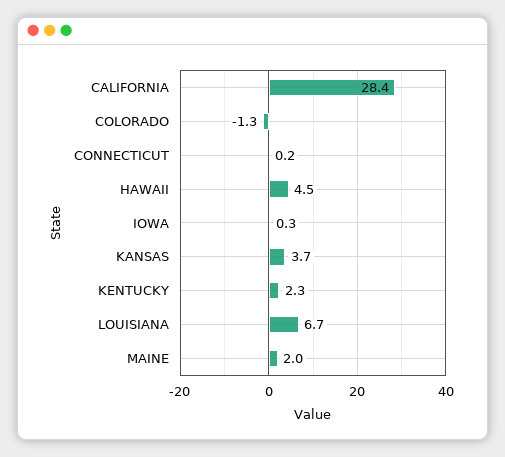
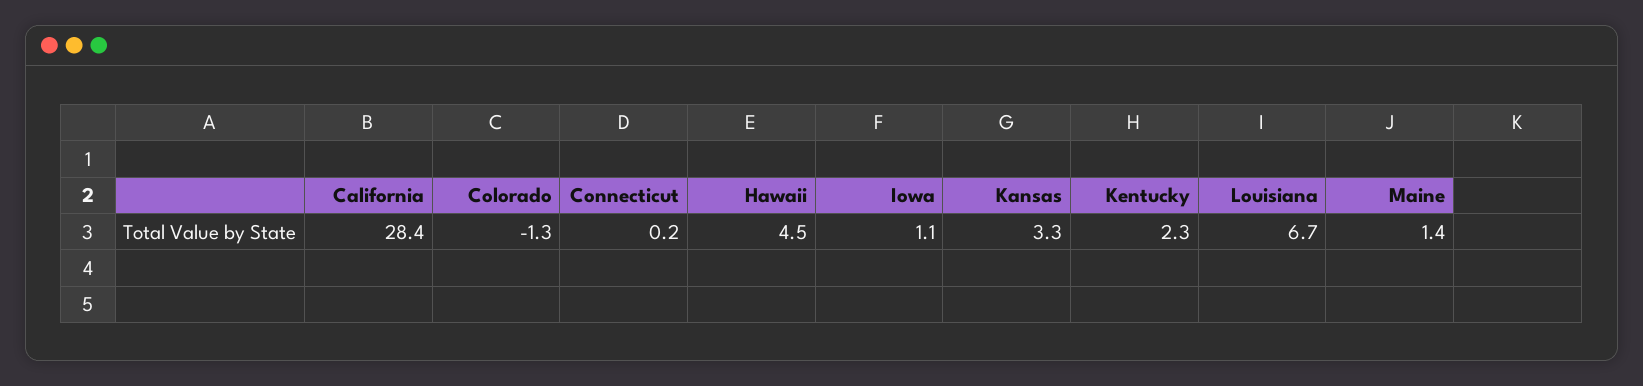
  {
    "CALIFORNIA": 28.4,
    "COLORADO": -1.3,
    "CONNECTICUT": 0.2,
    "HAWAII": 4.5,
-   "IOWA": 0.3,
+   "IOWA": 1.1,
-   "KANSAS": 3.7,
+   "KANSAS": 3.3,
    "KENTUCKY": 2.3,
    "LOUISIANA": 6.7,
-   "MAINE": 2
+   "MAINE": 1.4
  }

